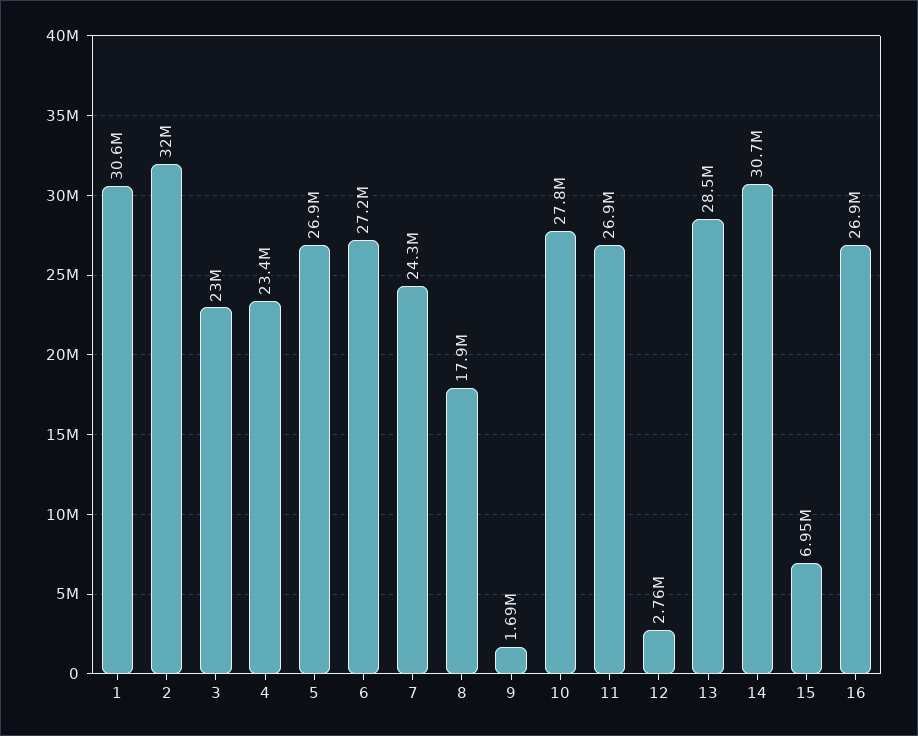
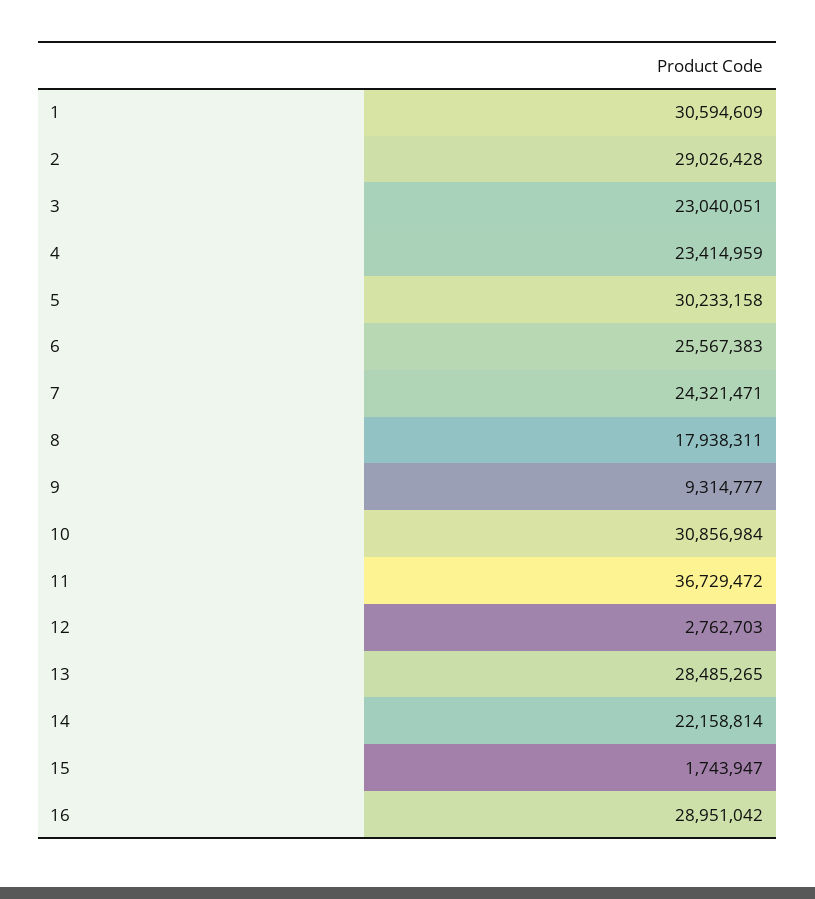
  {
    "1": 30594609,
-   "2": 32000000,
+   "2": 29026428,
    "3": 23040051,
    "4": 23414959,
-   "5": 26900000,
+   "5": 30233158,
-   "6": 27200000,
+   "6": 25567383,
    "7": 24321471,
    "8": 17938311,
-   "9": 1690000,
+   "9": 9314777,
-   "10": 27800000,
+   "10": 30856984,
-   "11": 26900000,
+   "11": 36729472,
    "12": 2762703,
    "13": 28485265,
-   "14": 30700000,
+   "14": 22158814,
-   "15": 6950000,
+   "15": 1743947,
-   "16": 26900000
+   "16": 28951042
  }

